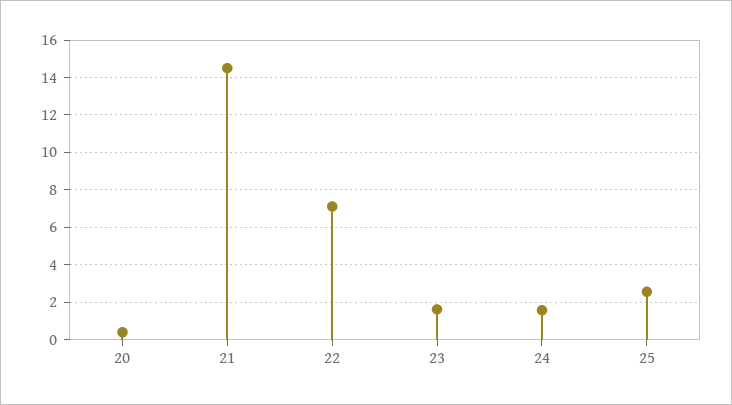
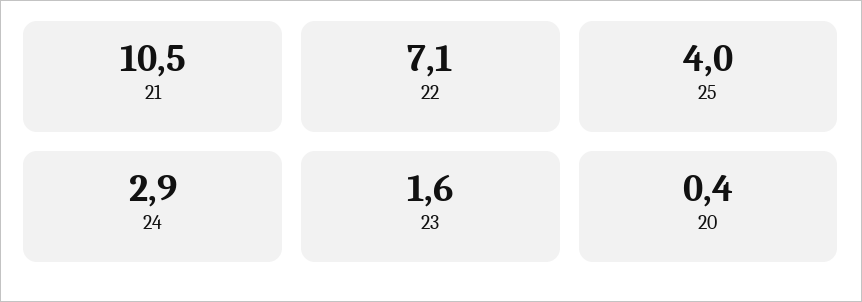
  {
    "20": 0.4,
-   "21": 14.5,
+   "21": 10.5,
    "22": 7.1,
    "23": 1.6,
-   "24": 1.5,
+   "24": 2.9,
-   "25": 2.5
+   "25": 4
  }

